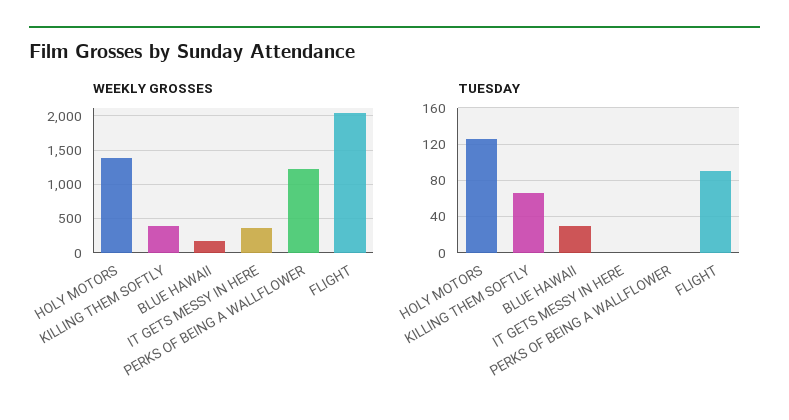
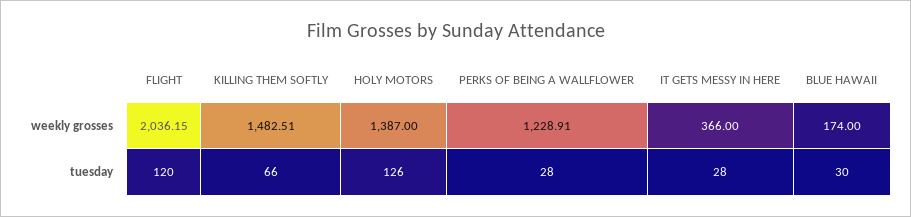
  {
    "WEEKLY GROSSES": {
      "HOLY MOTORS": 1387,
-     "KILLING THEM SOFTLY": 400,
+     "KILLING THEM SOFTLY": 1482.51,
      "BLUE HAWAII": 174,
      "IT GETS MESSY IN HERE": 366,
      "PERKS OF BEING A WALLFLOWER": 1228.91,
      "FLIGHT": 2036.15
    },
    "TUESDAY": {
      "HOLY MOTORS": 126,
      "KILLING THEM SOFTLY": 66,
      "BLUE HAWAII": 30,
-     "IT GETS MESSY IN HERE": 0,
+     "IT GETS MESSY IN HERE": 28,
-     "PERKS OF BEING A WALLFLOWER": 0,
+     "PERKS OF BEING A WALLFLOWER": 28,
-     "FLIGHT": 90
+     "FLIGHT": 120
    }
  }

